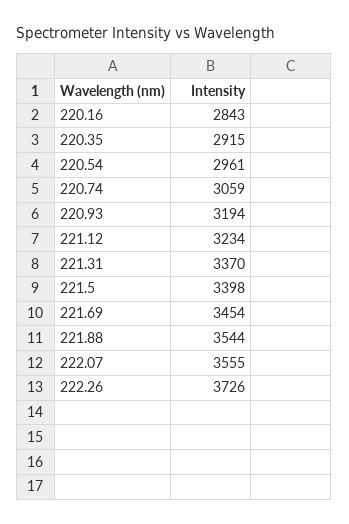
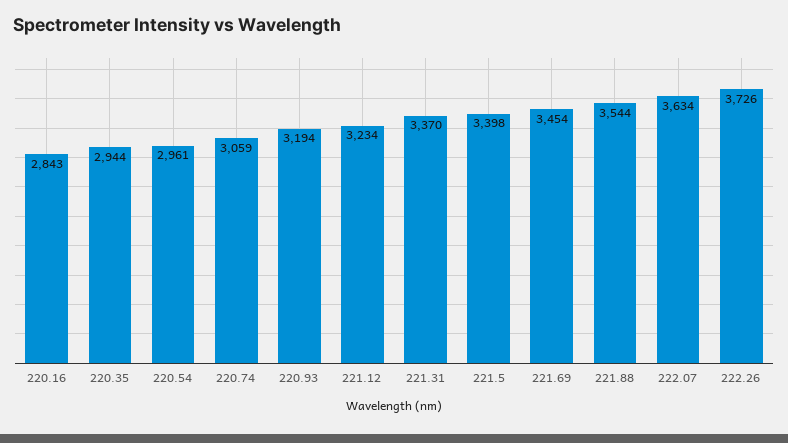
  {
    "220.16": 2843,
-   "220.35": 2915,
+   "220.35": 2944,
    "220.54": 2961,
    "220.74": 3059,
    "220.93": 3194,
    "221.12": 3234,
    "221.31": 3370,
    "221.5": 3398,
    "221.69": 3454,
    "221.88": 3544,
-   "222.07": 3555,
+   "222.07": 3634,
    "222.26": 3726
  }

